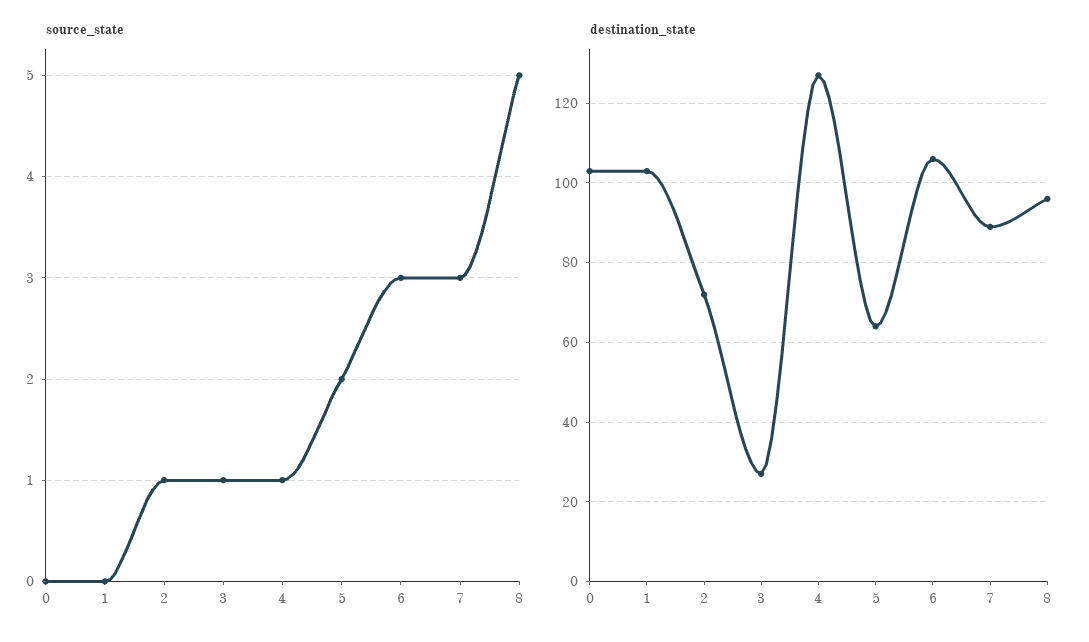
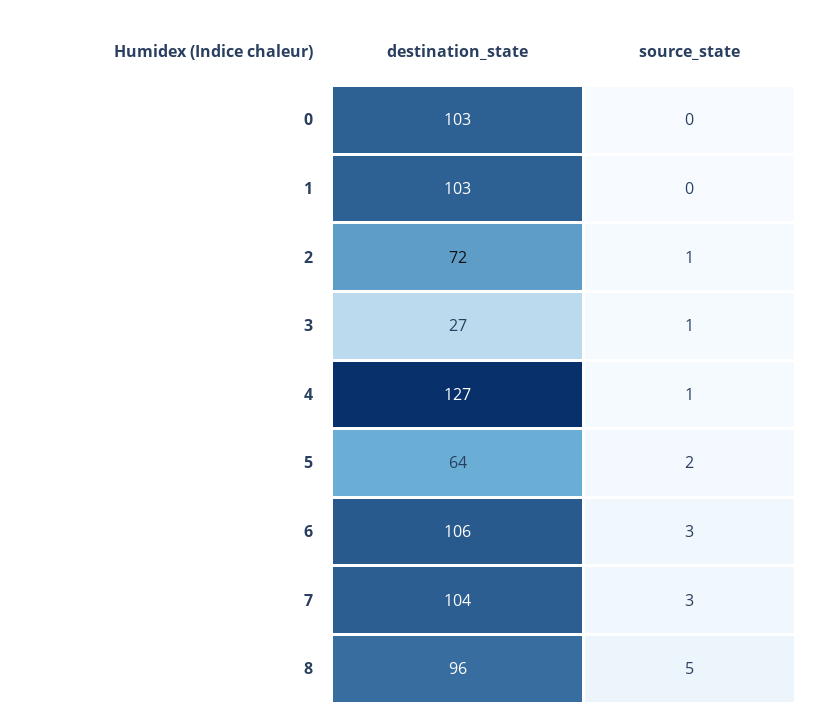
  {
    "source_state": {
      "0": 0,
      "1": 0,
      "2": 1,
      "3": 1,
      "4": 1,
      "5": 2,
      "6": 3,
      "7": 3,
      "8": 5
    },
    "destination_state": {
      "0": 103,
      "1": 103,
      "2": 72,
      "3": 27,
      "4": 127,
      "5": 64,
      "6": 106,
-     "7": 90,
+     "7": 104,
      "8": 96
    }
  }

